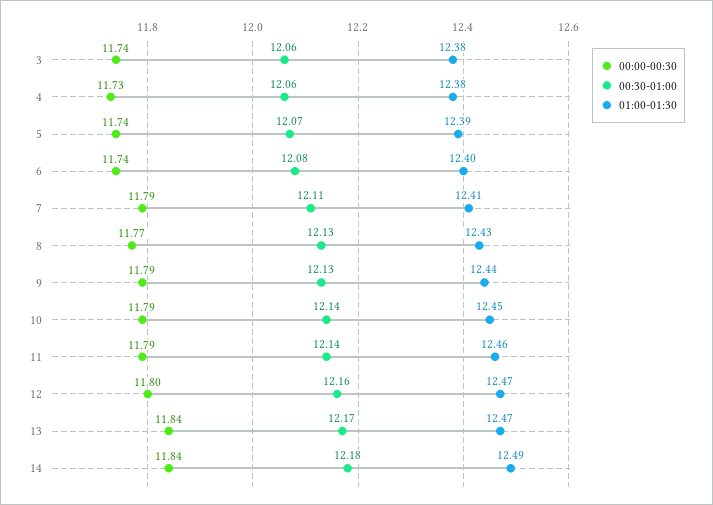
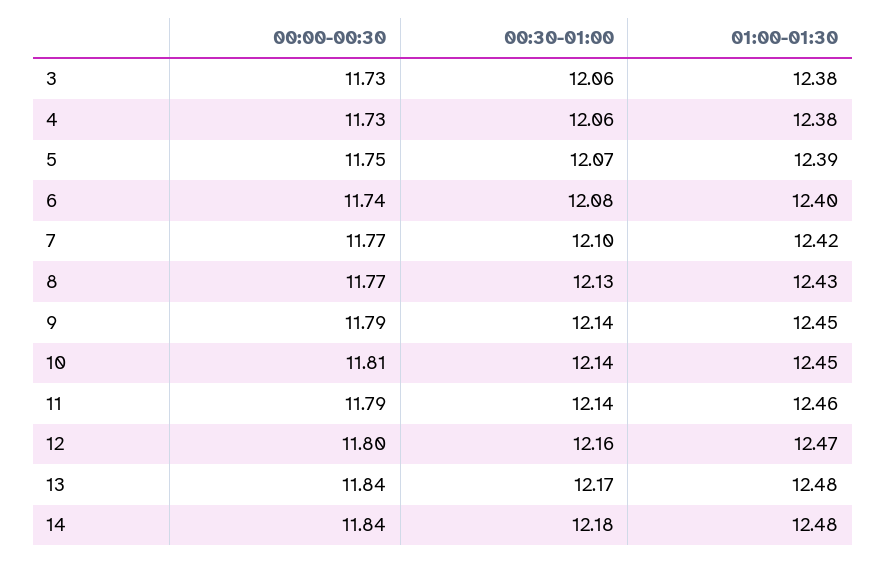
  {
    "00:00-00:30": {
-     "3": 11.74,
+     "3": 11.73,
      "4": 11.73,
-     "5": 11.74,
+     "5": 11.75,
      "6": 11.74,
-     "7": 11.79,
+     "7": 11.77,
      "8": 11.77,
      "9": 11.79,
-     "10": 11.79,
+     "10": 11.81,
      "11": 11.79,
      "12": 11.8,
      "13": 11.84,
      "14": 11.84
    },
    "00:30-01:00": {
      "3": 12.06,
      "4": 12.06,
      "5": 12.07,
      "6": 12.08,
-     "7": 12.11,
+     "7": 12.1,
      "8": 12.13,
-     "9": 12.13,
+     "9": 12.14,
      "10": 12.14,
      "11": 12.14,
      "12": 12.16,
      "13": 12.17,
      "14": 12.18
    },
    "01:00-01:30": {
      "3": 12.38,
      "4": 12.38,
      "5": 12.39,
      "6": 12.4,
-     "7": 12.41,
+     "7": 12.42,
      "8": 12.43,
-     "9": 12.44,
+     "9": 12.45,
      "10": 12.45,
      "11": 12.46,
      "12": 12.47,
-     "13": 12.47,
+     "13": 12.48,
-     "14": 12.49
+     "14": 12.48
    }
  }

